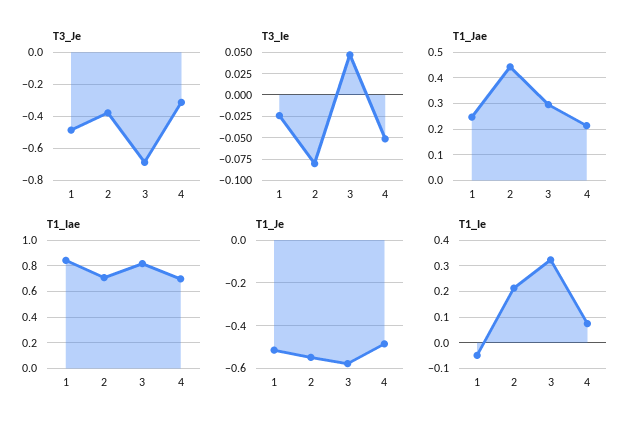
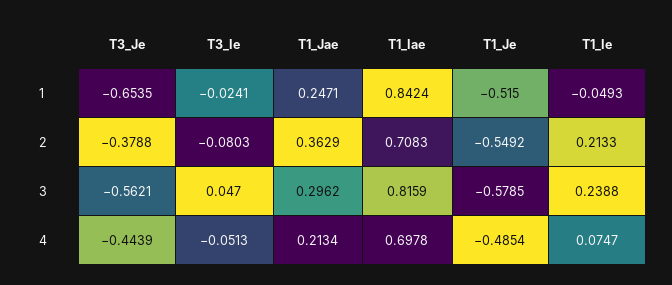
  {
    "T3_Je": {
-     "1": -0.5,
+     "1": -0.6535,
      "2": -0.3788,
-     "3": -0.7,
+     "3": -0.5621,
-     "4": -0.3
+     "4": -0.4439
    },
    "T3_Ie": {
      "1": -0.0241,
      "2": -0.0803,
      "3": 0.047,
      "4": -0.0513
    },
    "T1_Jae": {
      "1": 0.2471,
-     "2": 0.45,
+     "2": 0.3629,
      "3": 0.2962,
      "4": 0.2134
    },
    "T1_Iae": {
      "1": 0.8424,
      "2": 0.7083,
      "3": 0.8159,
      "4": 0.6978
    },
    "T1_Je": {
      "1": -0.515,
      "2": -0.5492,
      "3": -0.5785,
      "4": -0.4854
    },
    "T1_Ie": {
      "1": -0.0493,
      "2": 0.2133,
-     "3": 0.325,
+     "3": 0.2388,
      "4": 0.0747
    }
  }

